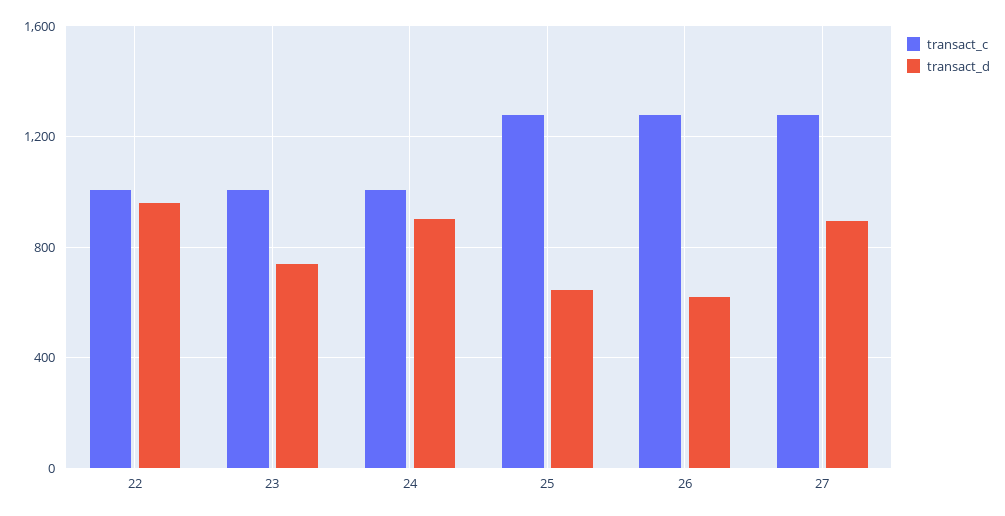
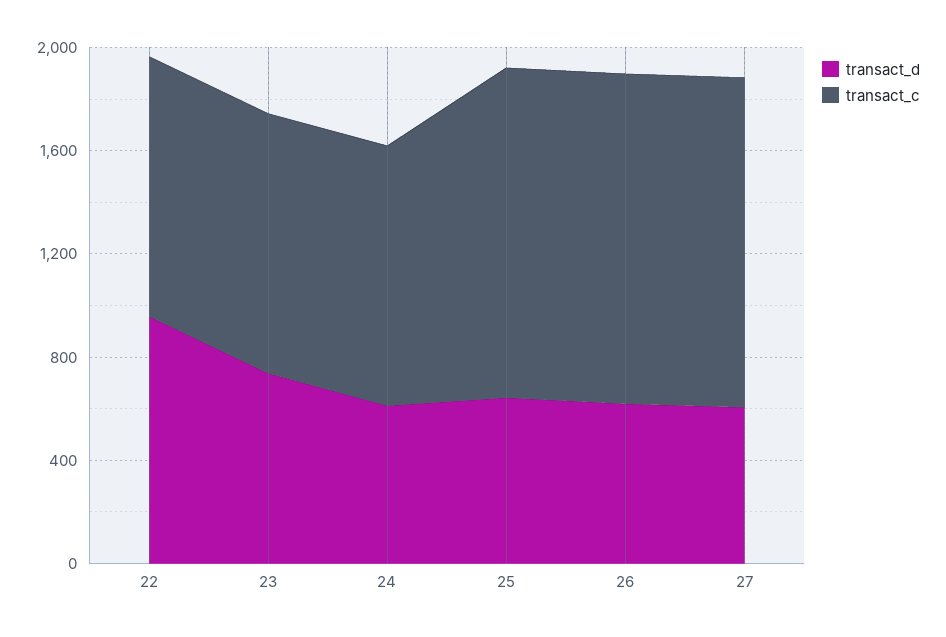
  {
    "transact_c": {
      "22": 1000,
      "23": 1000,
      "24": 1000,
      "25": 1300,
      "26": 1300,
      "27": 1300
    },
    "transact_d": {
      "22": 950,
      "23": 750,
-     "24": 900,
+     "24": 600,
      "25": 650,
      "26": 600,
-     "27": 900
+     "27": 600
    }
  }

